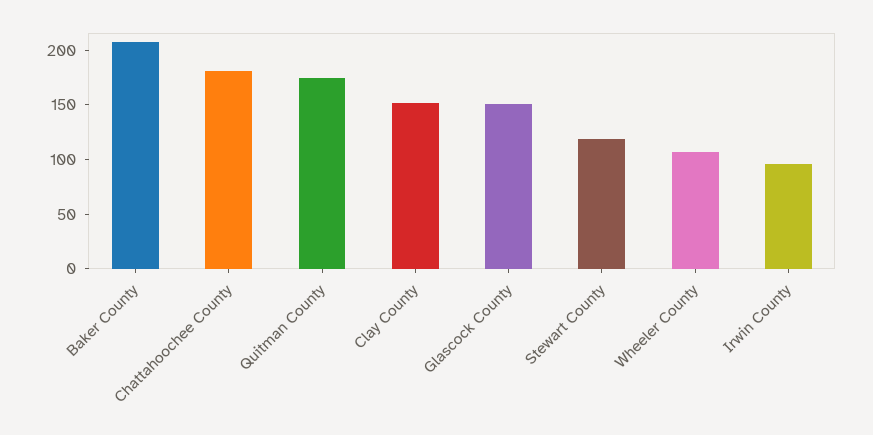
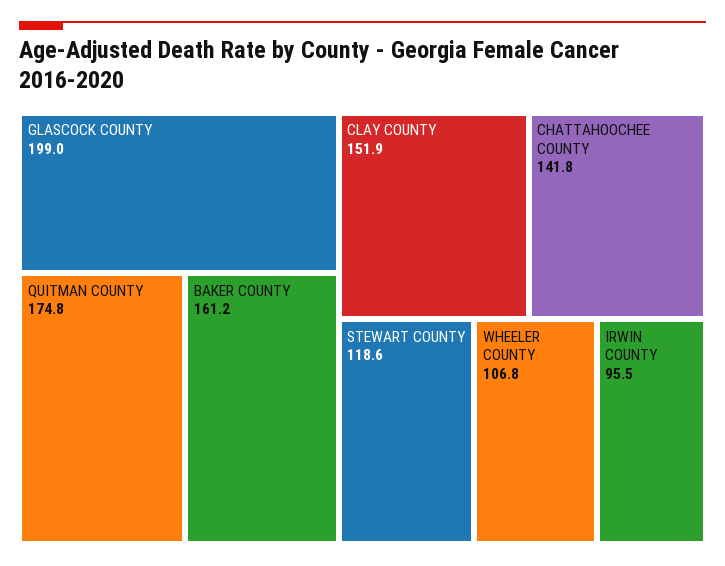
  {
-   "Baker County": 210,
+   "Baker County": 161.2,
-   "Chattahoochee County": 180,
+   "Chattahoochee County": 141.8,
    "Quitman County": 174.8,
    "Clay County": 151.9,
-   "Glascock County": 150,
+   "Glascock County": 199,
    "Stewart County": 118.6,
    "Wheeler County": 106.8,
    "Irwin County": 95.5
  }

